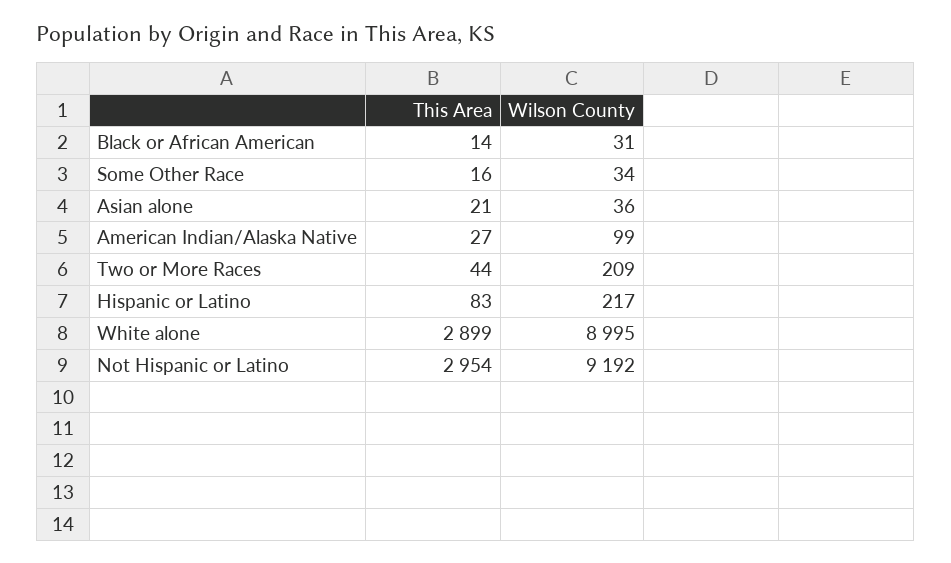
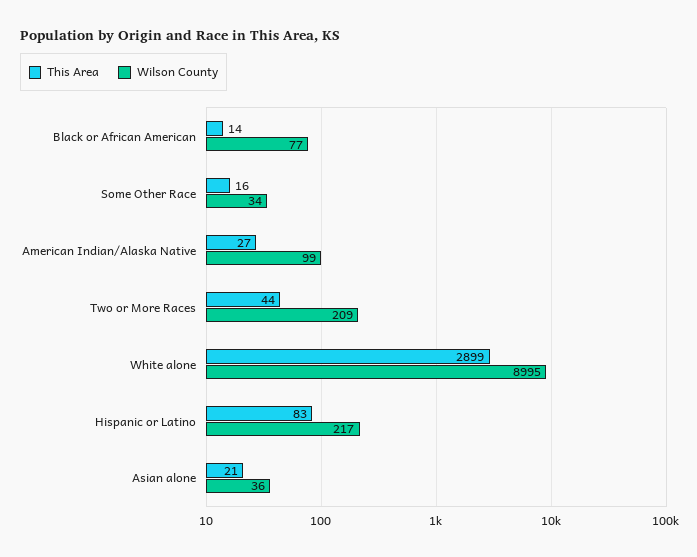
  {
    "This Area": {
      "Black or African American": 14,
      "Some Other Race": 16,
      "Asian alone": 21,
      "American Indian/Alaska Native": 27,
      "Two or More Races": 44,
      "Hispanic or Latino": 83,
-     "White alone": 2899,
+     "White alone": 2899
-     "Not Hispanic or Latino": 2954
    },
    "Wilson County": {
-     "Black or African American": 31,
+     "Black or African American": 77,
      "Some Other Race": 34,
      "Asian alone": 36,
      "American Indian/Alaska Native": 99,
      "Two or More Races": 209,
      "Hispanic or Latino": 217,
-     "White alone": 8995,
+     "White alone": 8995
-     "Not Hispanic or Latino": 9192
    }
  }

